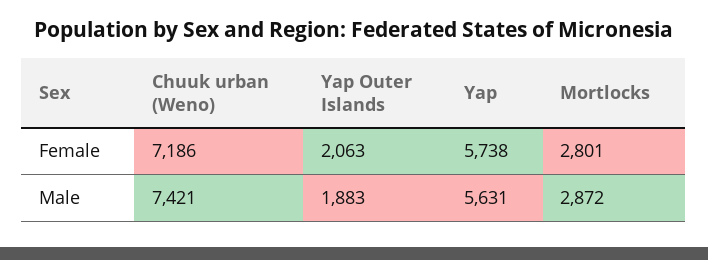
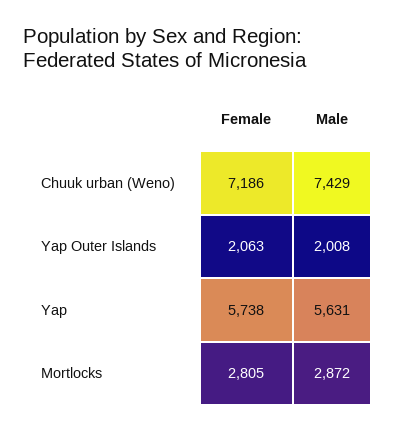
  {
    "Chuuk urban (Weno)": {
      "Female": 7186,
-     "Male": 7421
+     "Male": 7429
    },
    "Yap Outer Islands": {
      "Female": 2063,
-     "Male": 1883
+     "Male": 2008
    },
    "Yap": {
      "Female": 5738,
      "Male": 5631
    },
    "Mortlocks": {
-     "Female": 2801,
+     "Female": 2805,
      "Male": 2872
    }
  }

